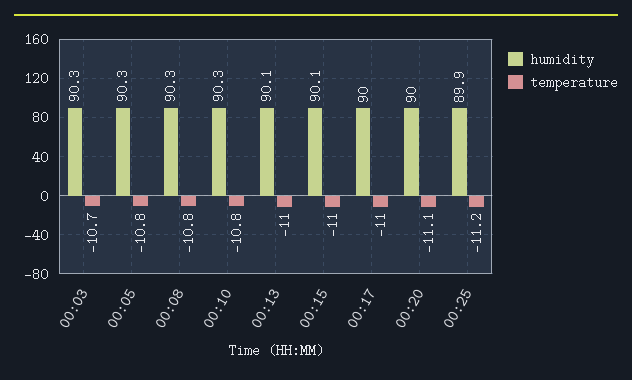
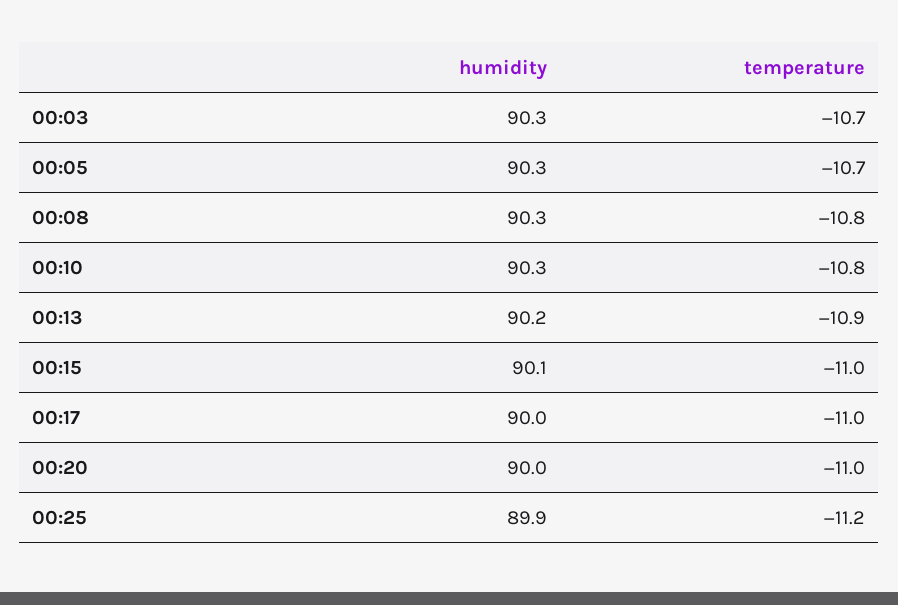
  {
    "humidity": {
      "00:03": 90.3,
      "00:05": 90.3,
      "00:08": 90.3,
      "00:10": 90.3,
-     "00:13": 90.1,
+     "00:13": 90.2,
      "00:15": 90.1,
      "00:17": 90,
      "00:20": 90,
      "00:25": 89.9
    },
    "temperature": {
      "00:03": -10.7,
-     "00:05": -10.8,
+     "00:05": -10.7,
      "00:08": -10.8,
      "00:10": -10.8,
-     "00:13": -11,
+     "00:13": -10.9,
      "00:15": -11,
      "00:17": -11,
-     "00:20": -11.1,
+     "00:20": -11,
      "00:25": -11.2
    }
  }

